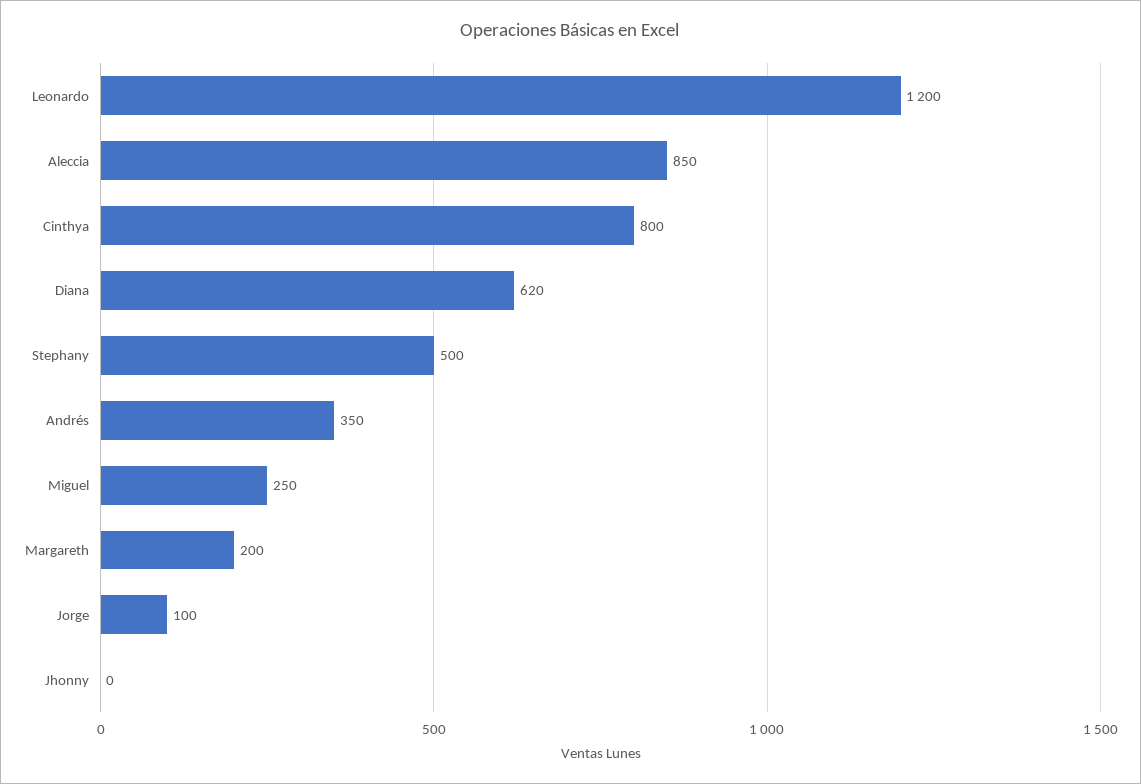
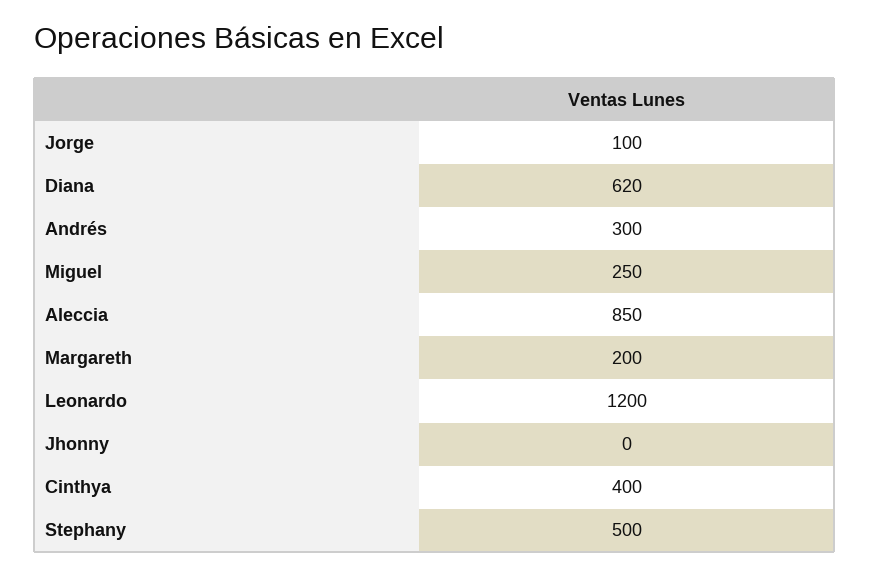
  {
    "Leonardo": 1200,
    "Aleccia": 850,
-   "Cinthya": 800,
+   "Cinthya": 400,
    "Diana": 620,
    "Stephany": 500,
-   "Andrés": 350,
+   "Andrés": 300,
    "Miguel": 250,
    "Margareth": 200,
    "Jorge": 100,
    "Jhonny": 0
  }

